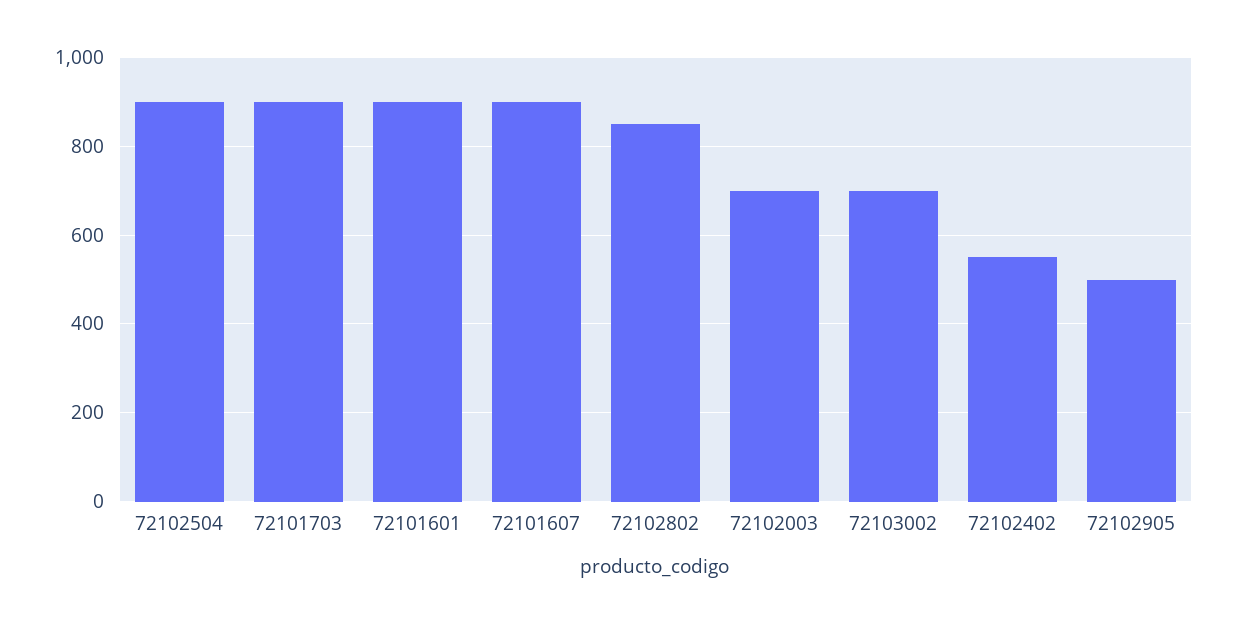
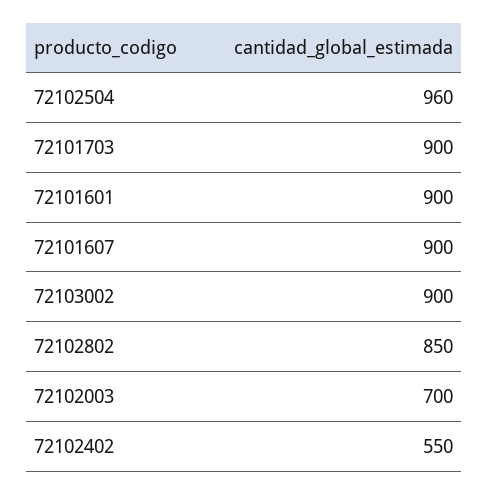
  {
-   "72102504": 900,
+   "72102504": 960,
    "72101703": 900,
    "72101601": 900,
    "72101607": 900,
    "72102802": 850,
    "72102003": 700,
-   "72103002": 700,
+   "72103002": 900,
-   "72102402": 550,
+   "72102402": 550
-   "72102905": 500
  }

